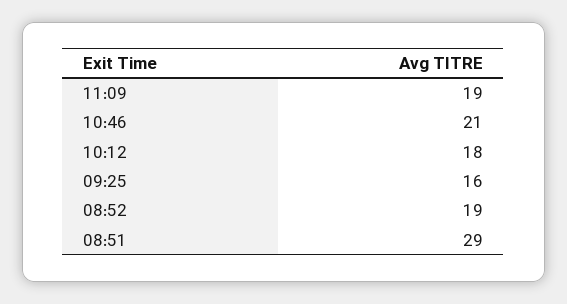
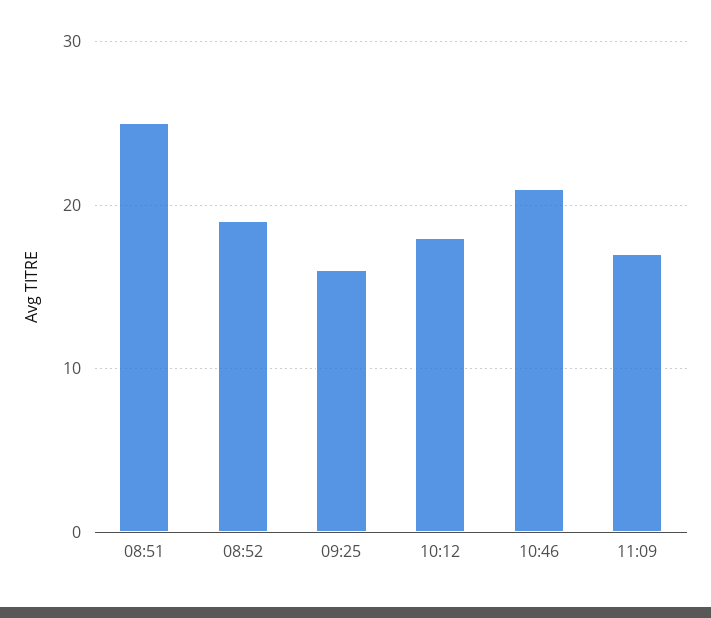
  {
-   "11:09": 19,
+   "11:09": 17,
    "10:46": 21,
    "10:12": 18,
    "09:25": 16,
    "08:52": 19,
-   "08:51": 29
+   "08:51": 25
  }

